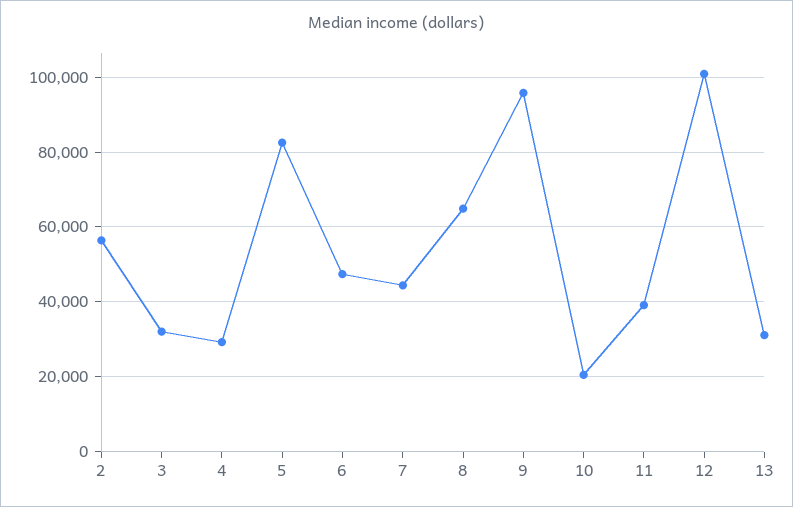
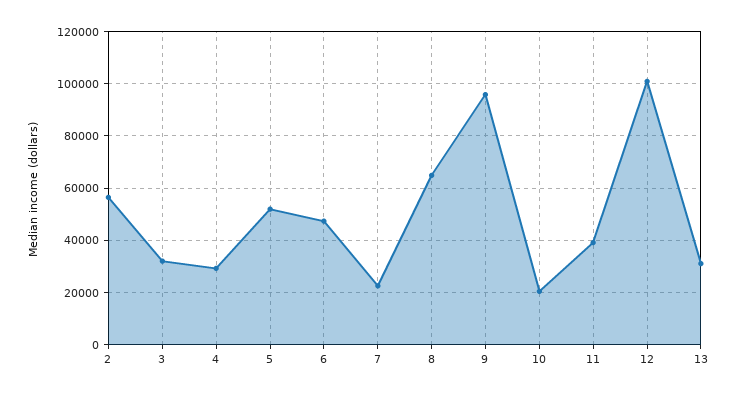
  {
    "2": 56000,
    "3": 32000,
    "4": 30000,
-   "5": 82000,
+   "5": 52500,
    "6": 48000,
-   "7": 44000,
+   "7": 22500,
    "8": 64000,
    "9": 96000,
    "10": 20000,
    "11": 40000,
    "12": 100000,
    "13": 32000
  }

